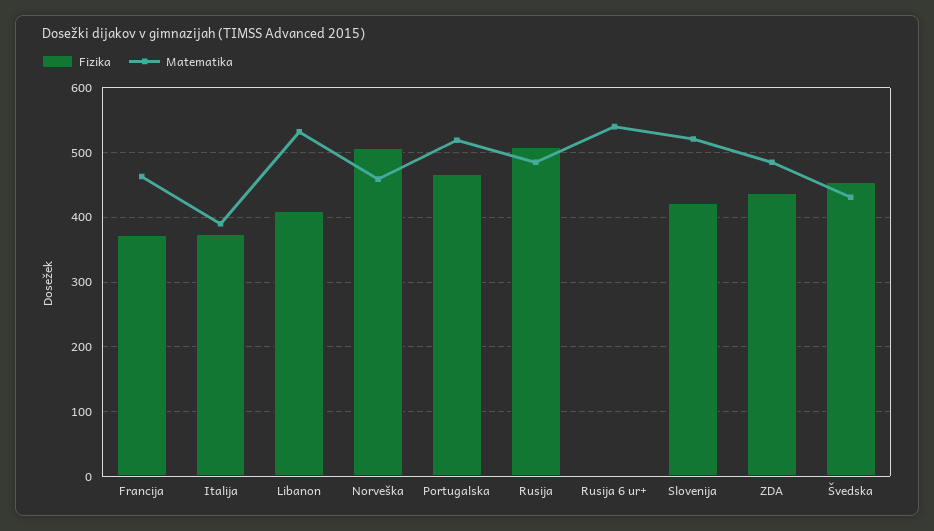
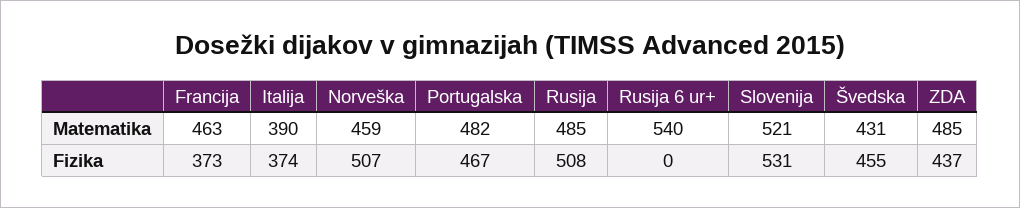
  {
    "Fizika": {
      "Francija": 373,
      "Italija": 374,
-     "Libanon": 410,
      "Norveška": 507,
      "Portugalska": 467,
      "Rusija": 508,
      "Rusija 6 ur+": 0,
-     "Slovenija": 420,
+     "Slovenija": 531,
      "ZDA": 437,
      "Švedska": 455
    },
    "Matematika": {
      "Francija": 463,
      "Italija": 390,
-     "Libanon": 530,
      "Norveška": 459,
-     "Portugalska": 520,
+     "Portugalska": 482,
      "Rusija": 485,
      "Rusija 6 ur+": 540,
      "Slovenija": 521,
      "ZDA": 485,
      "Švedska": 431
    }
  }

